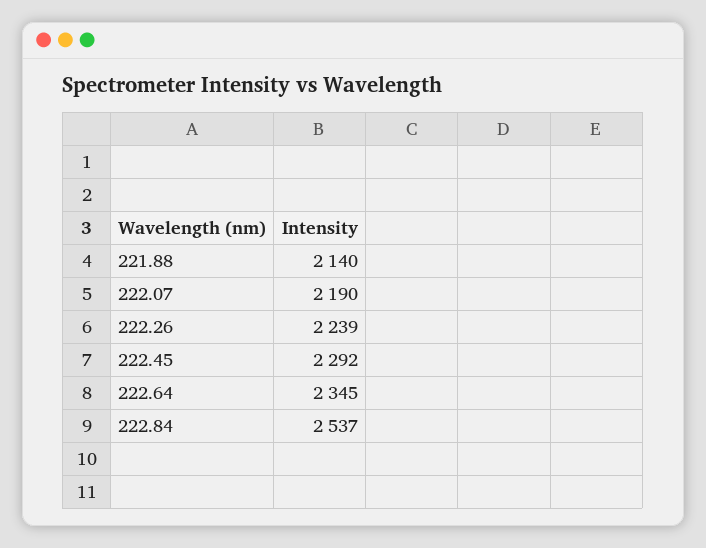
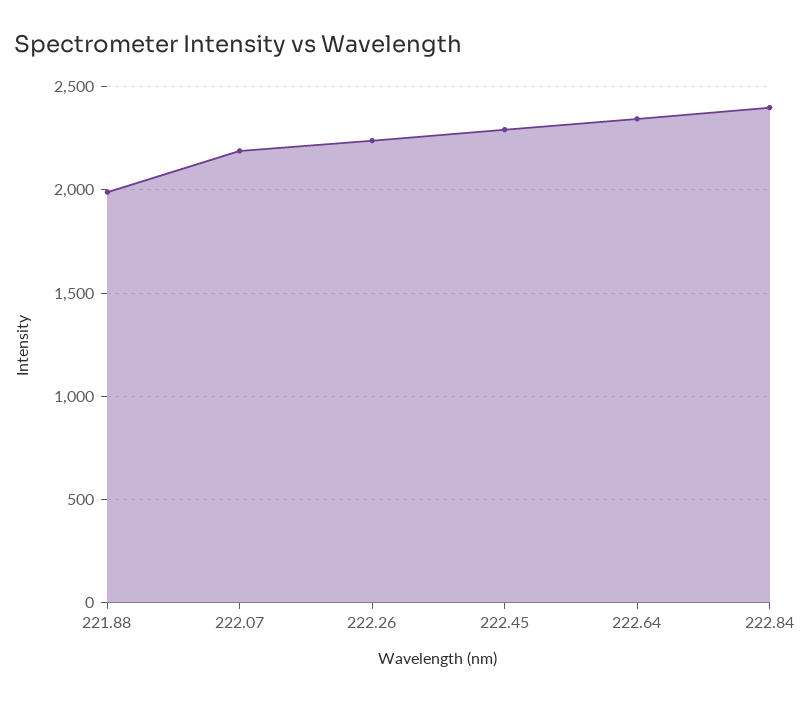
  {
-   "221.88": 2140,
+   "221.88": 2000,
    "222.07": 2190,
    "222.26": 2239,
    "222.45": 2292,
    "222.64": 2345,
-   "222.84": 2537
+   "222.84": 2400
  }

